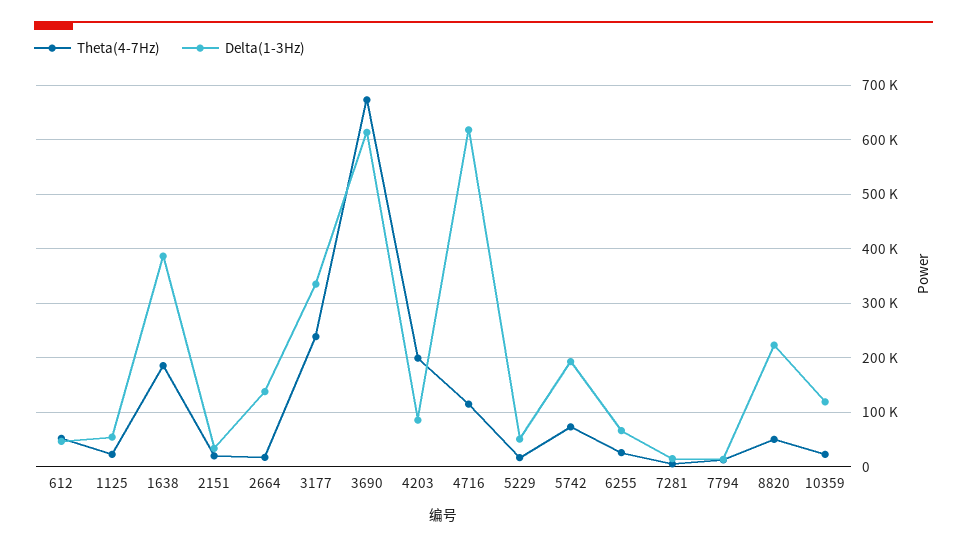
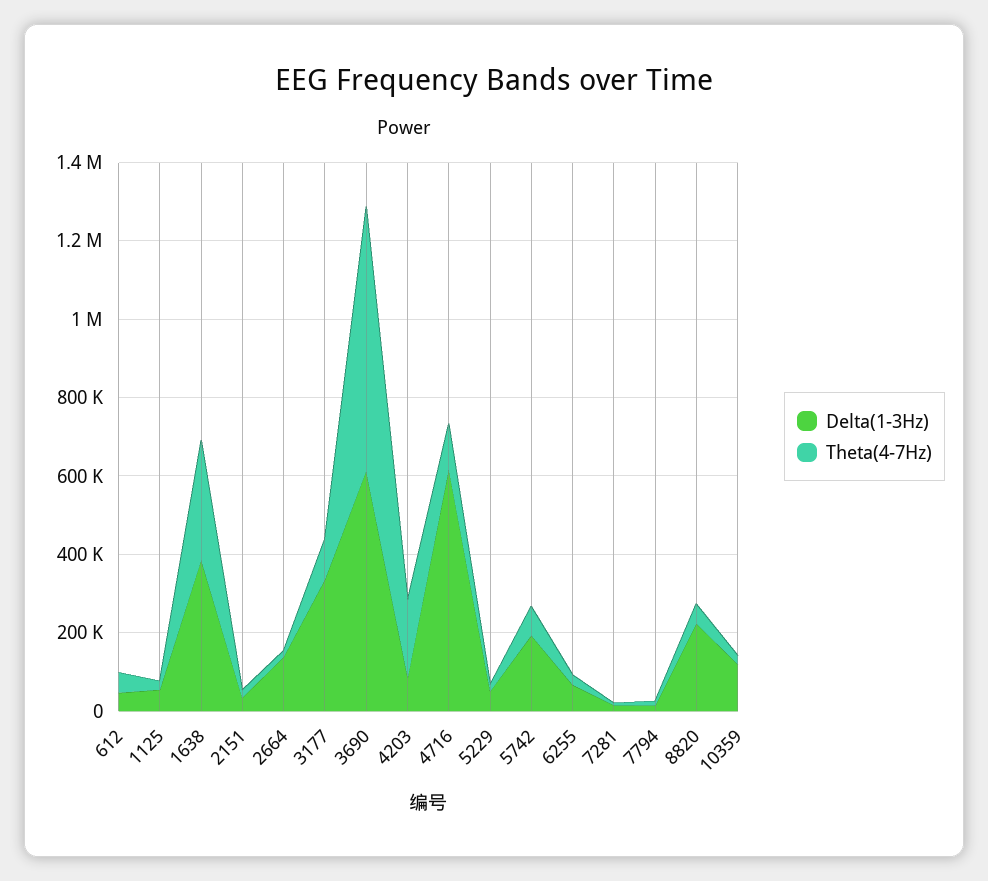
  {
    "Theta(4-7Hz)": {
      "612": 60000,
      "1125": 20000,
-     "1638": 180000,
+     "1638": 300000,
      "2151": 20000,
      "2664": 20000,
-     "3177": 240000,
+     "3177": 100000,
      "3690": 680000,
      "4203": 200000,
      "4716": 120000,
      "5229": 20000,
      "5742": 80000,
      "6255": 20000,
      "7281": 0,
      "7794": 20000,
      "8820": 60000,
      "10359": 20000
    },
    "Delta(1-3Hz)": {
      "612": 40000,
      "1125": 60000,
      "1638": 380000,
      "2151": 40000,
      "2664": 140000,
      "3177": 340000,
      "3690": 620000,
      "4203": 80000,
      "4716": 620000,
      "5229": 60000,
      "5742": 200000,
      "6255": 60000,
      "7281": 20000,
      "7794": 20000,
      "8820": 220000,
      "10359": 120000
    }
  }

